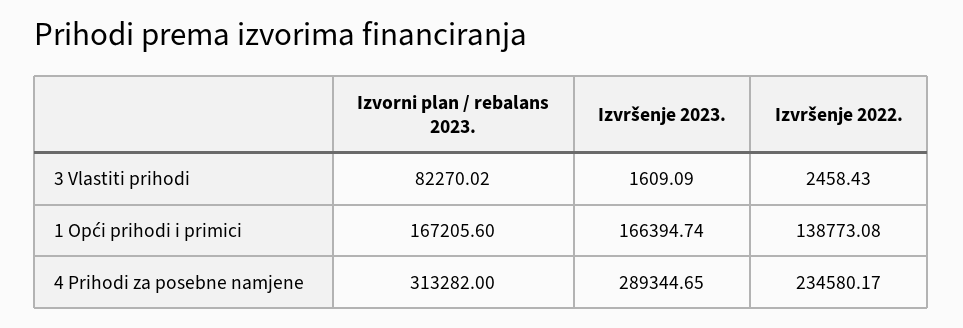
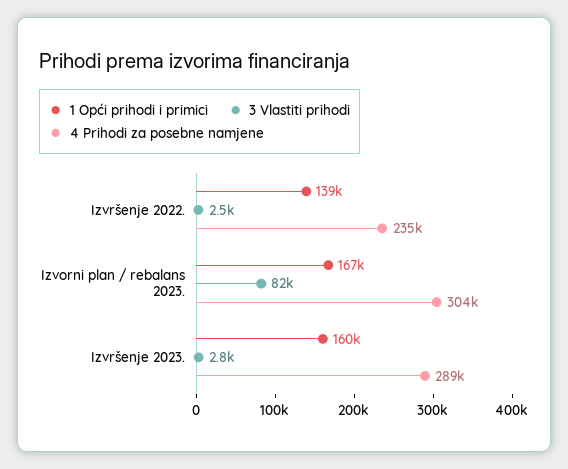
  {
    "3 Vlastiti prihodi": {
      "Izvorni plan / rebalans 2023.": 82270.02,
-     "Izvršenje 2023.": 1609.09,
+     "Izvršenje 2023.": 2800,
      "Izvršenje 2022.": 2458.43
    },
    "1 Opći prihodi i primici": {
      "Izvorni plan / rebalans 2023.": 167205.6,
-     "Izvršenje 2023.": 166394.74,
+     "Izvršenje 2023.": 160000,
      "Izvršenje 2022.": 138773.08
    },
    "4 Prihodi za posebne namjene": {
-     "Izvorni plan / rebalans 2023.": 313282,
+     "Izvorni plan / rebalans 2023.": 304000,
      "Izvršenje 2023.": 289344.65,
      "Izvršenje 2022.": 234580.17
    }
  }

